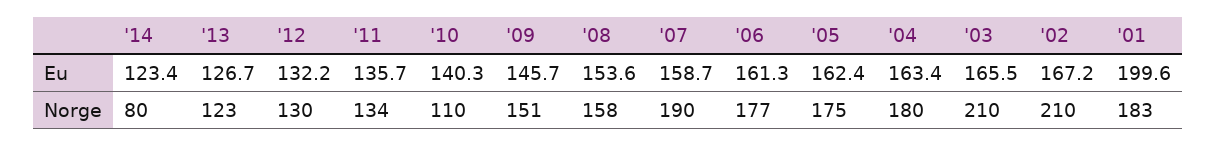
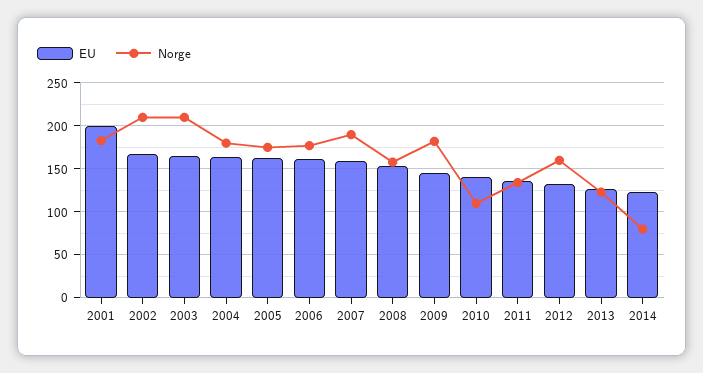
  {
    "Eu": {
      "'14": 123.4,
      "'13": 126.7,
      "'12": 132.2,
      "'11": 135.7,
      "'10": 140.3,
      "'09": 145.7,
      "'08": 153.6,
      "'07": 158.7,
      "'06": 161.3,
      "'05": 162.4,
      "'04": 163.4,
      "'03": 165.5,
      "'02": 167.2,
      "'01": 199.6
    },
    "Norge": {
      "'14": 80,
      "'13": 123,
-     "'12": 130,
+     "'12": 160,
      "'11": 134,
      "'10": 110,
-     "'09": 151,
+     "'09": 180,
      "'08": 158,
      "'07": 190,
      "'06": 177,
      "'05": 175,
      "'04": 180,
      "'03": 210,
      "'02": 210,
      "'01": 183
    }
  }

